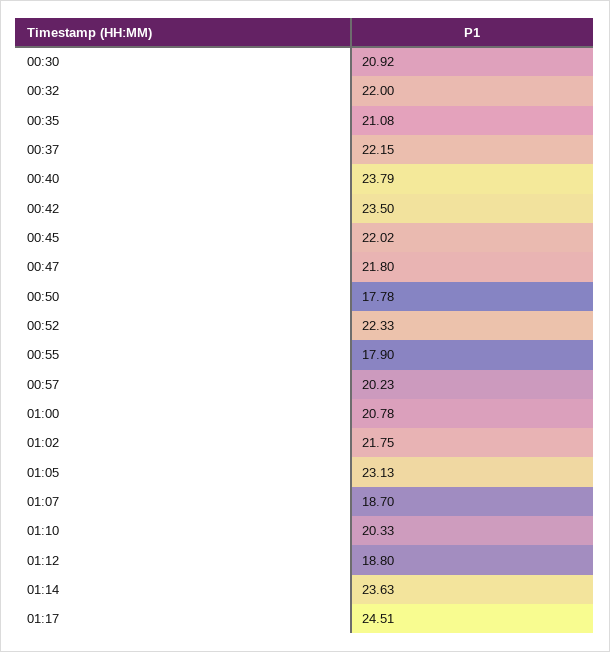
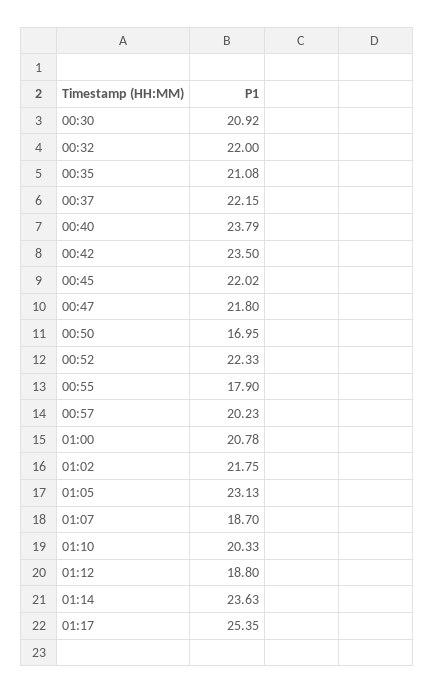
  {
    "00:30": 20.92,
    "00:32": 22,
    "00:35": 21.08,
    "00:37": 22.15,
    "00:40": 23.79,
    "00:42": 23.5,
    "00:45": 22.02,
    "00:47": 21.8,
-   "00:50": 17.78,
+   "00:50": 16.95,
    "00:52": 22.33,
    "00:55": 17.9,
    "00:57": 20.23,
    "01:00": 20.78,
    "01:02": 21.75,
    "01:05": 23.13,
    "01:07": 18.7,
    "01:10": 20.33,
    "01:12": 18.8,
    "01:14": 23.63,
-   "01:17": 24.51
+   "01:17": 25.35
  }

